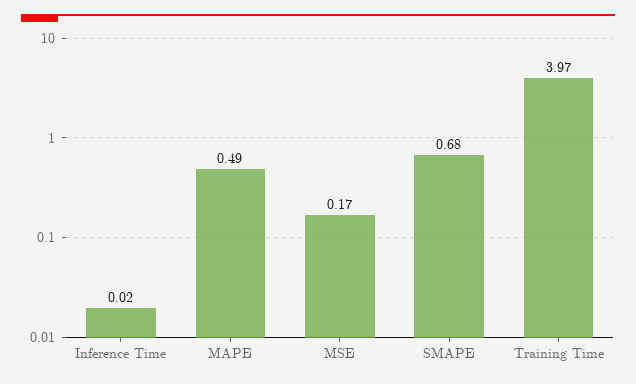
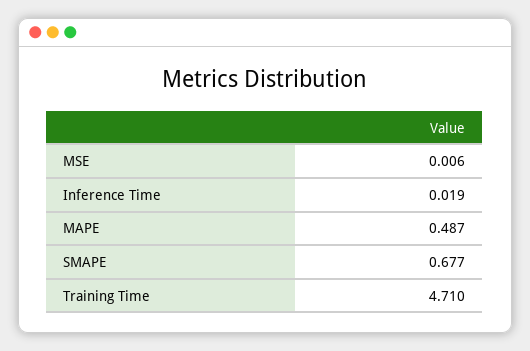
  {
    "Inference Time": 0.019,
    "MAPE": 0.487,
-   "MSE": 0.17,
+   "MSE": 0.006,
    "SMAPE": 0.677,
-   "Training Time": 3.97
+   "Training Time": 4.71
  }

